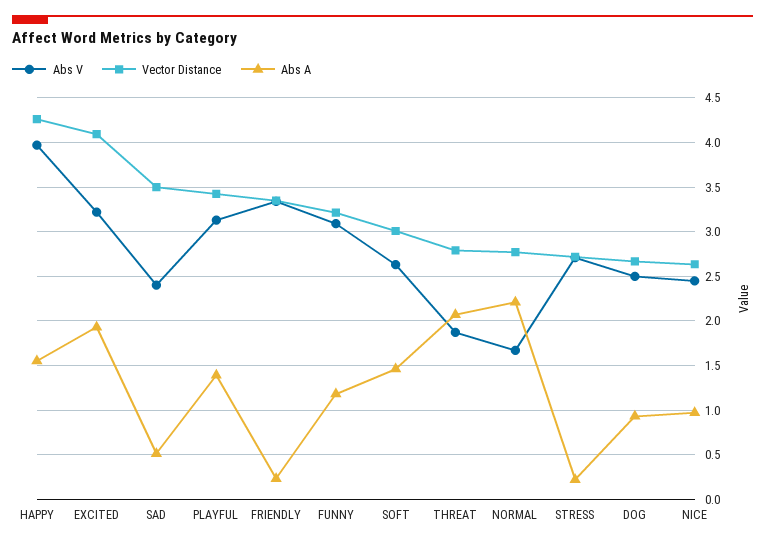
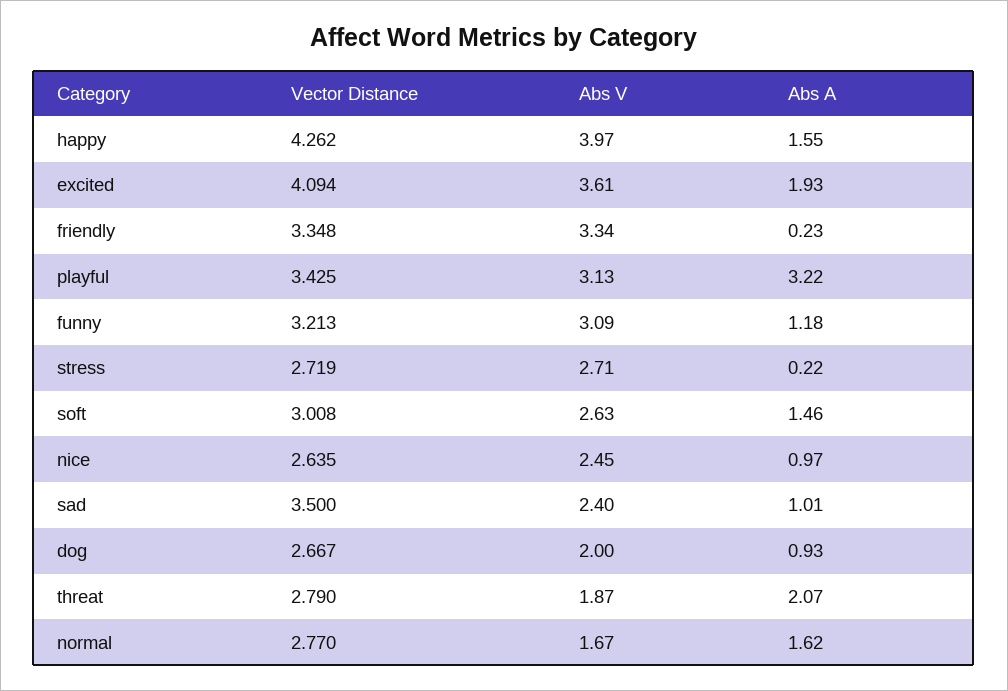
  {
    "Abs V": {
      "HAPPY": 3.97,
-     "EXCITED": 3.2,
+     "EXCITED": 3.61,
      "SAD": 2.4,
      "PLAYFUL": 3.13,
      "FRIENDLY": 3.34,
      "FUNNY": 3.09,
      "SOFT": 2.63,
      "THREAT": 1.87,
      "NORMAL": 1.67,
      "STRESS": 2.71,
-     "DOG": 2.5,
+     "DOG": 2,
      "NICE": 2.45
    },
    "Vector Distance": {
      "HAPPY": 4.262,
      "EXCITED": 4.094,
      "SAD": 3.5,
      "PLAYFUL": 3.425,
      "FRIENDLY": 3.348,
      "FUNNY": 3.213,
      "SOFT": 3.008,
      "THREAT": 2.79,
      "NORMAL": 2.77,
      "STRESS": 2.719,
      "DOG": 2.667,
      "NICE": 2.635
    },
    "Abs A": {
      "HAPPY": 1.55,
      "EXCITED": 1.93,
-     "SAD": 0.5,
+     "SAD": 1.01,
-     "PLAYFUL": 1.4,
+     "PLAYFUL": 3.22,
      "FRIENDLY": 0.23,
      "FUNNY": 1.18,
      "SOFT": 1.46,
      "THREAT": 2.07,
-     "NORMAL": 2.2,
+     "NORMAL": 1.62,
      "STRESS": 0.22,
      "DOG": 0.93,
      "NICE": 0.97
    }
  }

